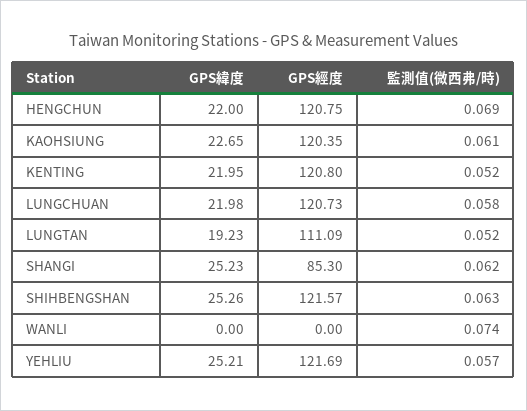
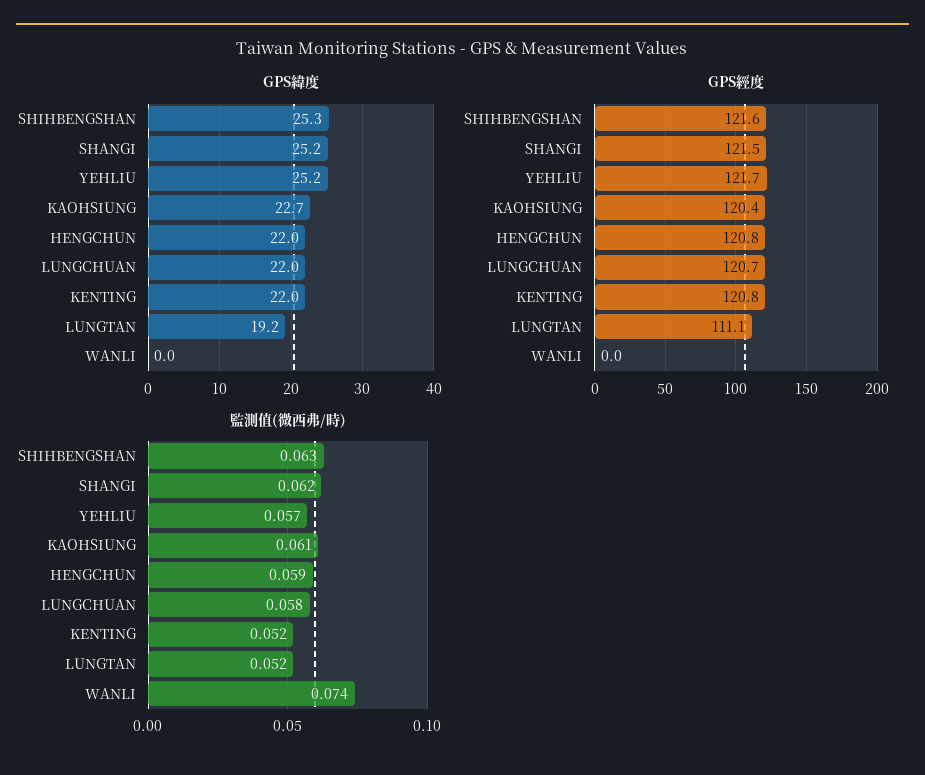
  {
    "GPS緯度": {
      "HENGCHUN": 22,
      "KAOHSIUNG": 22.65,
      "KENTING": 21.95,
      "LUNGCHUAN": 21.98,
      "LUNGTAN": 19.23,
      "SHANGI": 25.23,
      "SHIHBENGSHAN": 25.26,
      "WANLI": 0,
      "YEHLIU": 25.21
    },
    "GPS經度": {
      "HENGCHUN": 120.75,
      "KAOHSIUNG": 120.35,
      "KENTING": 120.8,
      "LUNGCHUAN": 120.73,
      "LUNGTAN": 111.09,
-     "SHANGI": 85.3,
+     "SHANGI": 121.5,
      "SHIHBENGSHAN": 121.57,
      "WANLI": 0,
      "YEHLIU": 121.69
    },
    "監測值(微西弗/時)": {
-     "HENGCHUN": 0.069,
+     "HENGCHUN": 0.059,
      "KAOHSIUNG": 0.061,
      "KENTING": 0.052,
      "LUNGCHUAN": 0.058,
      "LUNGTAN": 0.052,
      "SHANGI": 0.062,
      "SHIHBENGSHAN": 0.063,
      "WANLI": 0.074,
      "YEHLIU": 0.057
    }
  }

